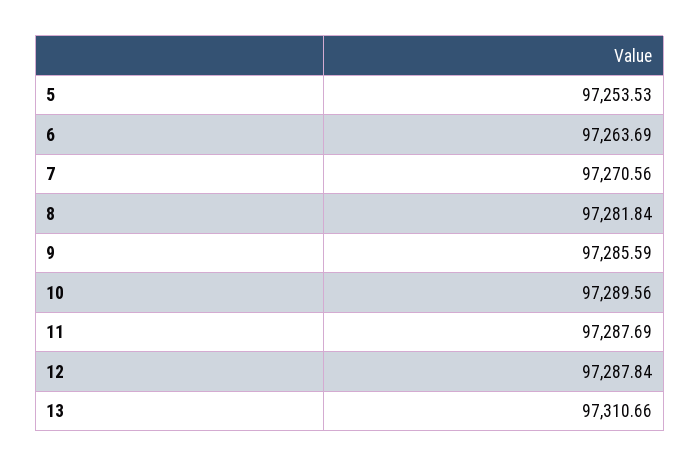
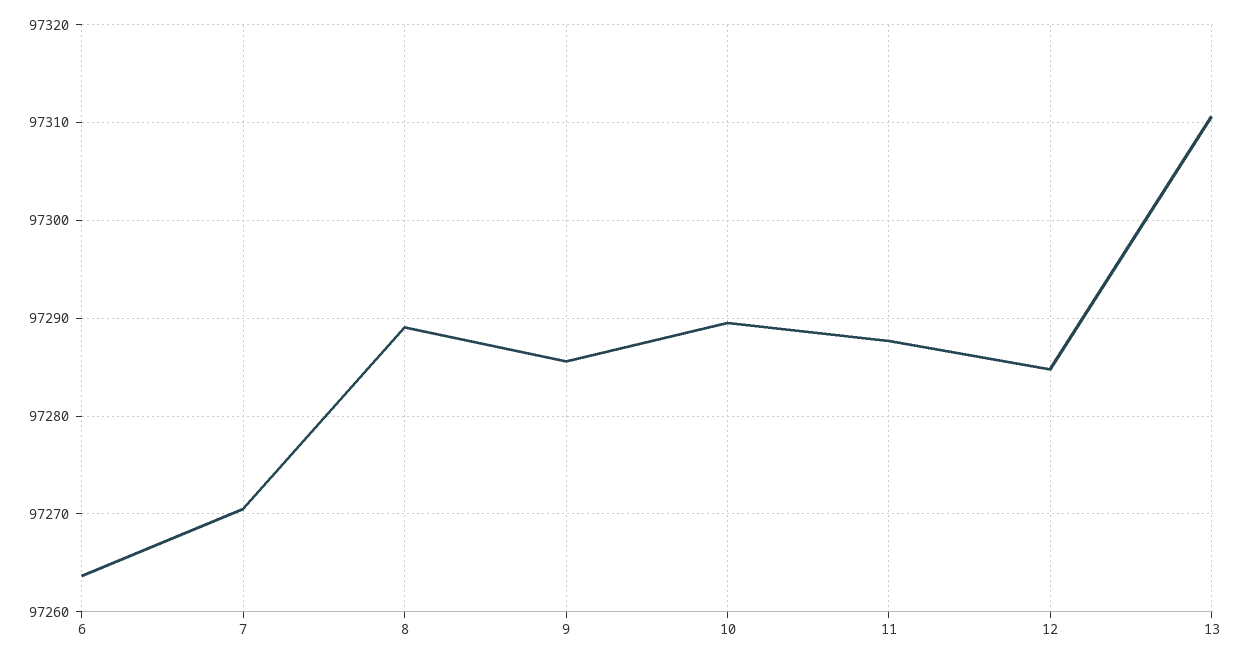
  {
-   "5": 97253.53,
    "6": 97263.69,
    "7": 97270.56,
-   "8": 97281.84,
+   "8": 97289,
    "9": 97285.59,
    "10": 97289.56,
    "11": 97287.69,
-   "12": 97287.84,
+   "12": 97285,
    "13": 97310.66
  }

